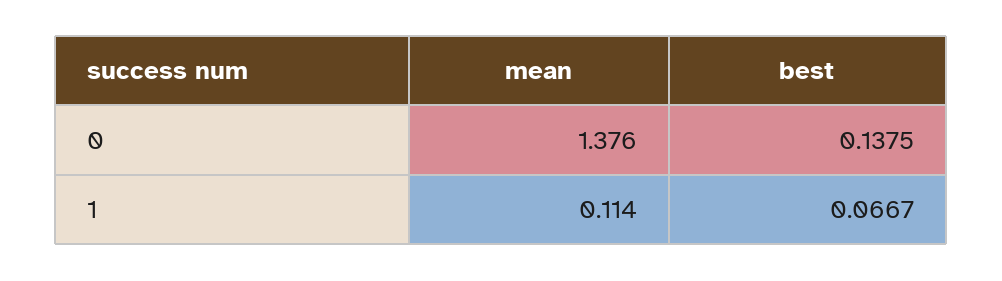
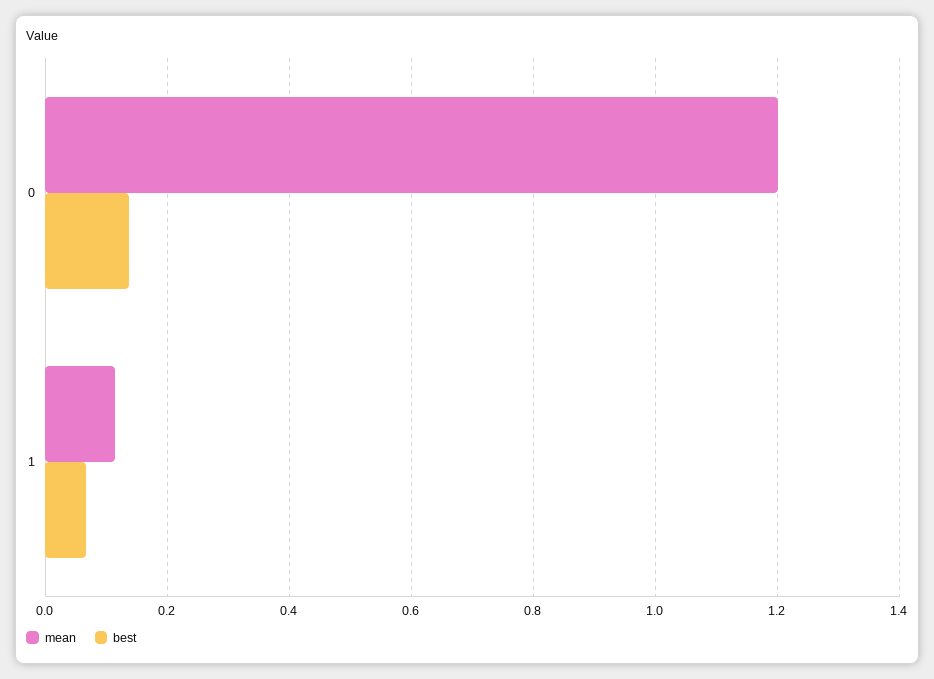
  {
    "mean": {
-     "0": 1.376,
+     "0": 1.2,
      "1": 0.114
    },
    "best": {
      "0": 0.1375,
      "1": 0.0667
    }
  }

